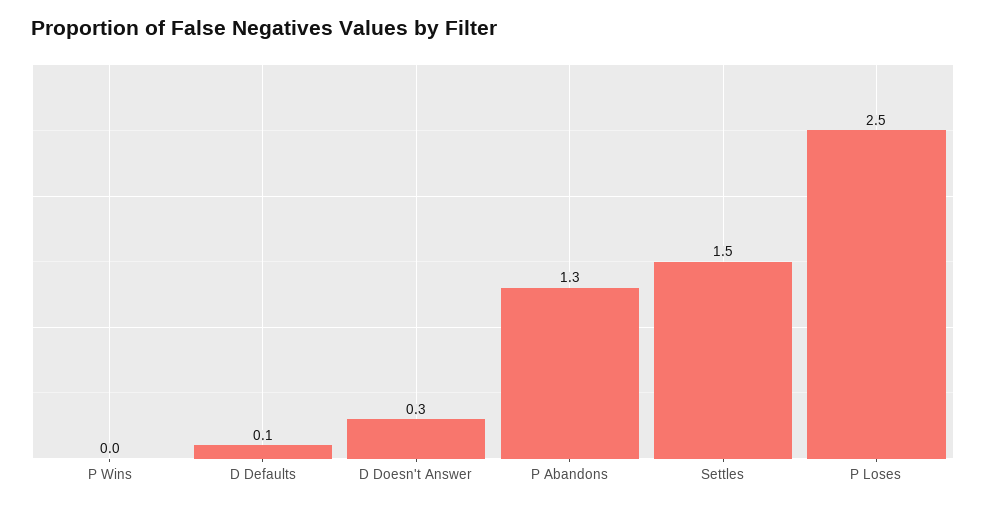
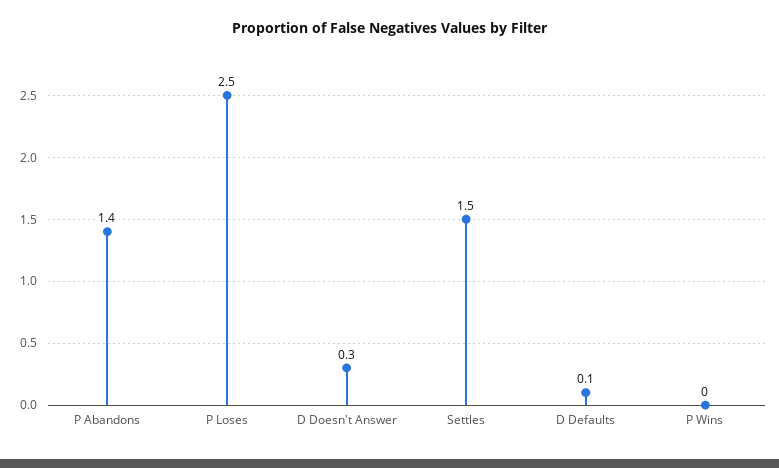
  {
    "P Wins": 0,
    "D Defaults": 0.1,
    "D Doesn't Answer": 0.3,
-   "P Abandons": 1.3,
+   "P Abandons": 1.4,
    "Settles": 1.5,
    "P Loses": 2.5
  }

